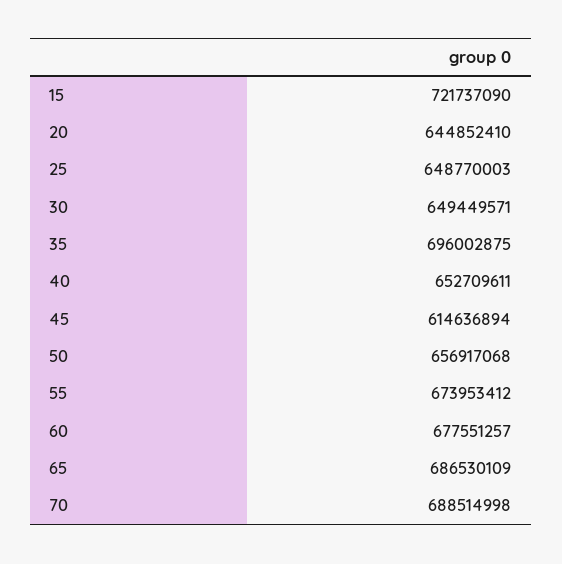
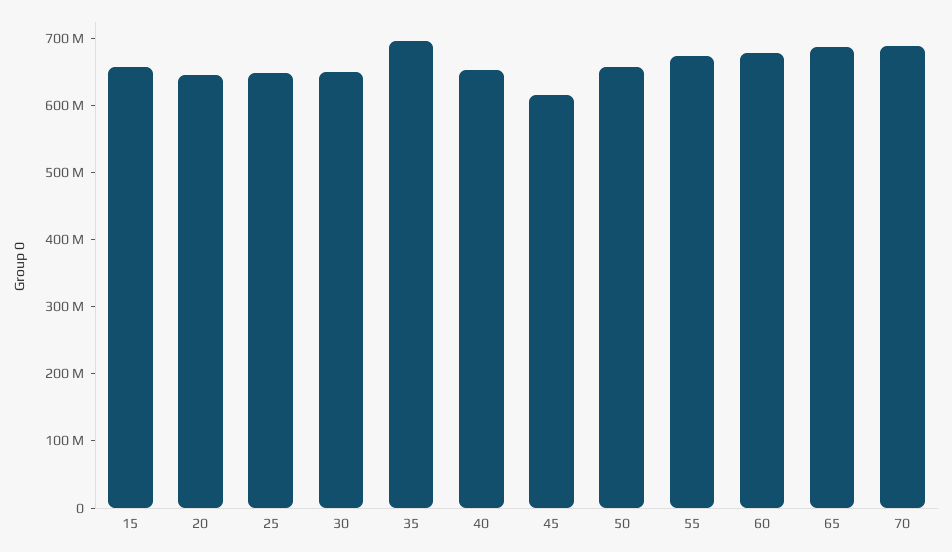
  {
-   "15": 721737090,
+   "15": 660000000,
    "20": 644852410,
    "25": 648770003,
    "30": 649449571,
    "35": 696002875,
    "40": 652709611,
    "45": 614636894,
    "50": 656917068,
    "55": 673953412,
    "60": 677551257,
    "65": 686530109,
    "70": 688514998
  }

